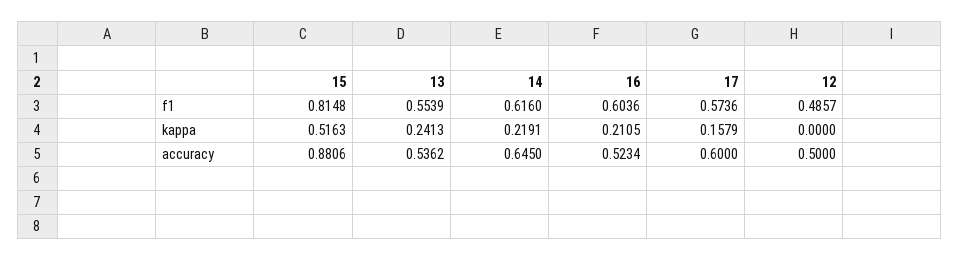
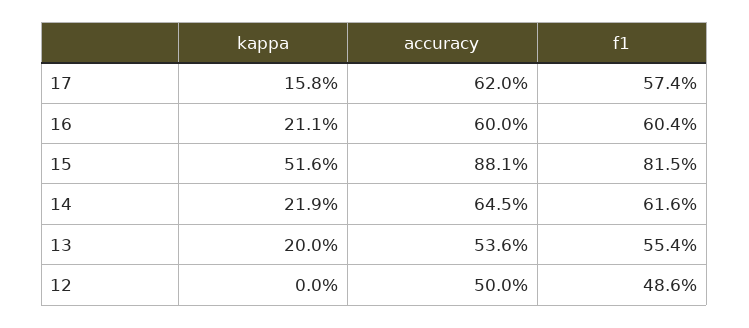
  {
    "15": {
      "f1": 0.8148,
      "kappa": 0.5163,
      "accuracy": 0.8806
    },
    "13": {
      "f1": 0.5539,
-     "kappa": 0.2413,
+     "kappa": 0.2,
      "accuracy": 0.5362
    },
    "14": {
      "f1": 0.616,
      "kappa": 0.2191,
      "accuracy": 0.645
    },
    "16": {
      "f1": 0.6036,
      "kappa": 0.2105,
-     "accuracy": 0.5234
+     "accuracy": 0.6
    },
    "17": {
      "f1": 0.5736,
      "kappa": 0.1579,
-     "accuracy": 0.6
+     "accuracy": 0.62
    },
    "12": {
      "f1": 0.4857,
      "kappa": 0,
      "accuracy": 0.5
    }
  }

